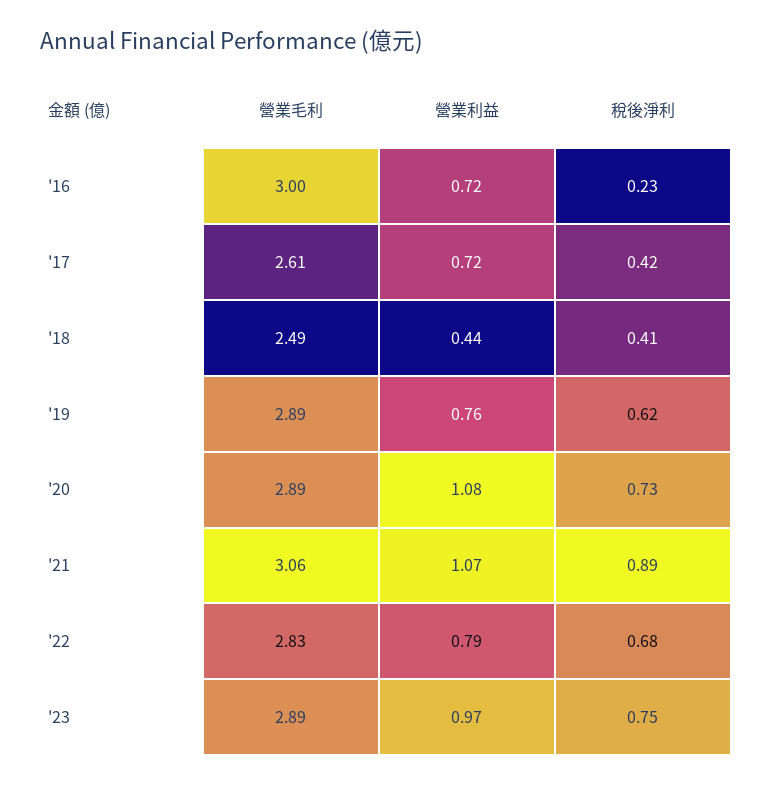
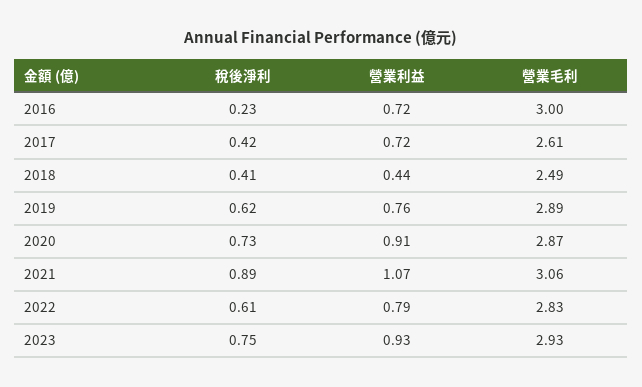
  {
    "營業毛利": {
      "'16": 3,
      "'17": 2.61,
      "'18": 2.49,
      "'19": 2.89,
-     "'20": 2.89,
+     "'20": 2.87,
      "'21": 3.06,
      "'22": 2.83,
-     "'23": 2.89
+     "'23": 2.93
    },
    "營業利益": {
      "'16": 0.72,
      "'17": 0.72,
      "'18": 0.44,
      "'19": 0.76,
-     "'20": 1.08,
+     "'20": 0.91,
      "'21": 1.07,
      "'22": 0.79,
-     "'23": 0.97
+     "'23": 0.93
    },
    "稅後淨利": {
      "'16": 0.23,
      "'17": 0.42,
      "'18": 0.41,
      "'19": 0.62,
      "'20": 0.73,
      "'21": 0.89,
-     "'22": 0.68,
+     "'22": 0.61,
      "'23": 0.75
    }
  }

